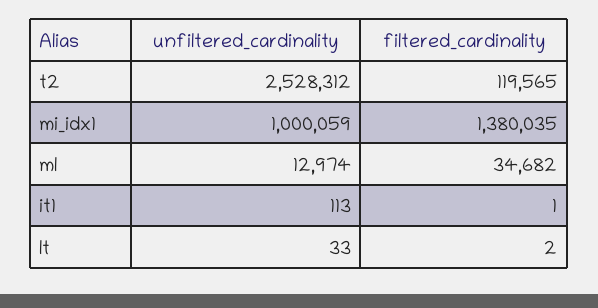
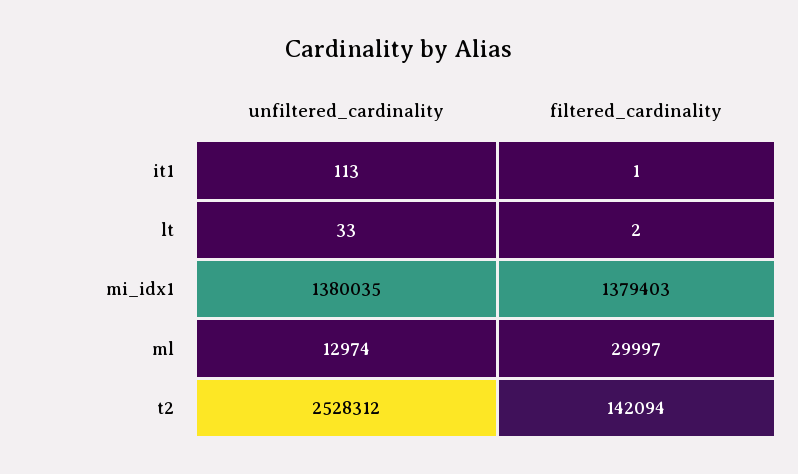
  {
    "unfiltered_cardinality": {
      "t2": 2528312,
-     "mi_idx1": 1000059,
+     "mi_idx1": 1380035,
      "ml": 12974,
      "it1": 113,
      "lt": 33
    },
    "filtered_cardinality": {
-     "t2": 119565,
+     "t2": 142094,
-     "mi_idx1": 1380035,
+     "mi_idx1": 1379403,
-     "ml": 34682,
+     "ml": 29997,
      "it1": 1,
      "lt": 2
    }
  }

